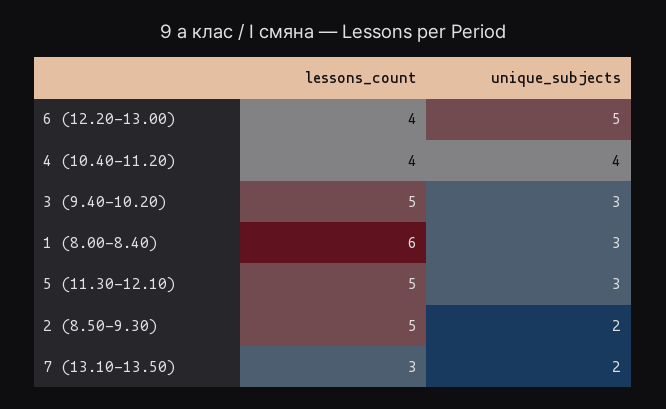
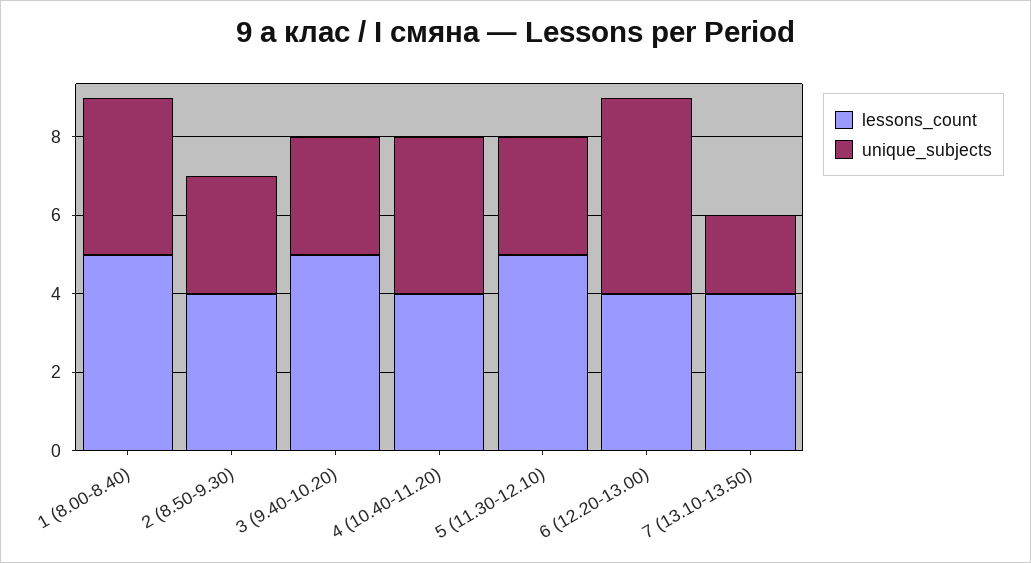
  {
    "lessons_count": {
      "6 (12.20-13.00)": 4,
      "4 (10.40-11.20)": 4,
      "3 (9.40-10.20)": 5,
-     "1 (8.00-8.40)": 6,
+     "1 (8.00-8.40)": 5,
      "5 (11.30-12.10)": 5,
-     "2 (8.50-9.30)": 5,
+     "2 (8.50-9.30)": 4,
-     "7 (13.10-13.50)": 3
+     "7 (13.10-13.50)": 4
    },
    "unique_subjects": {
      "6 (12.20-13.00)": 5,
      "4 (10.40-11.20)": 4,
      "3 (9.40-10.20)": 3,
-     "1 (8.00-8.40)": 3,
+     "1 (8.00-8.40)": 4,
      "5 (11.30-12.10)": 3,
-     "2 (8.50-9.30)": 2,
+     "2 (8.50-9.30)": 3,
      "7 (13.10-13.50)": 2
    }
  }

